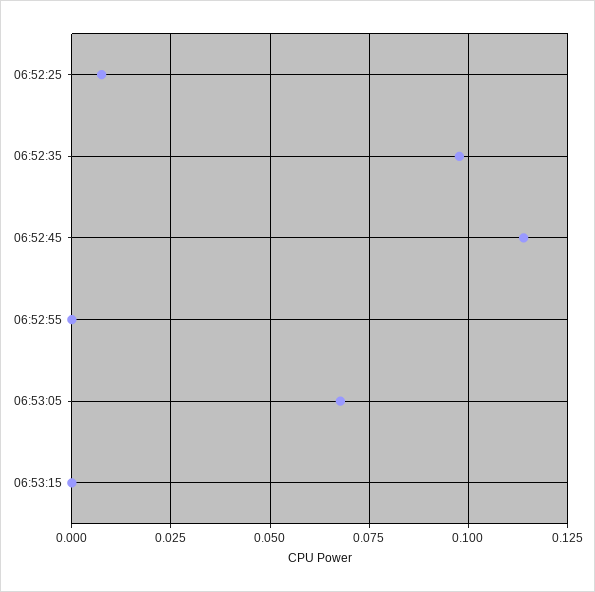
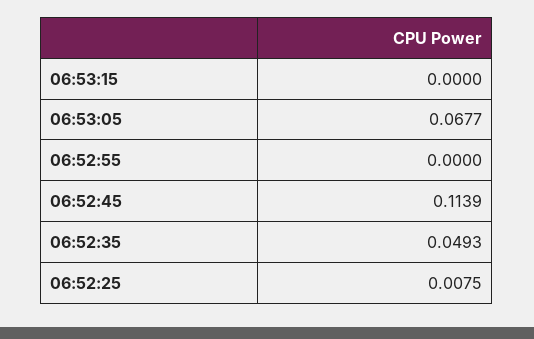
  {
    "06:52:25": 0.0075,
-   "06:52:35": 0.0975,
+   "06:52:35": 0.0493,
    "06:52:45": 0.1139,
    "06:52:55": 0,
    "06:53:05": 0.0677,
    "06:53:15": 0
  }

